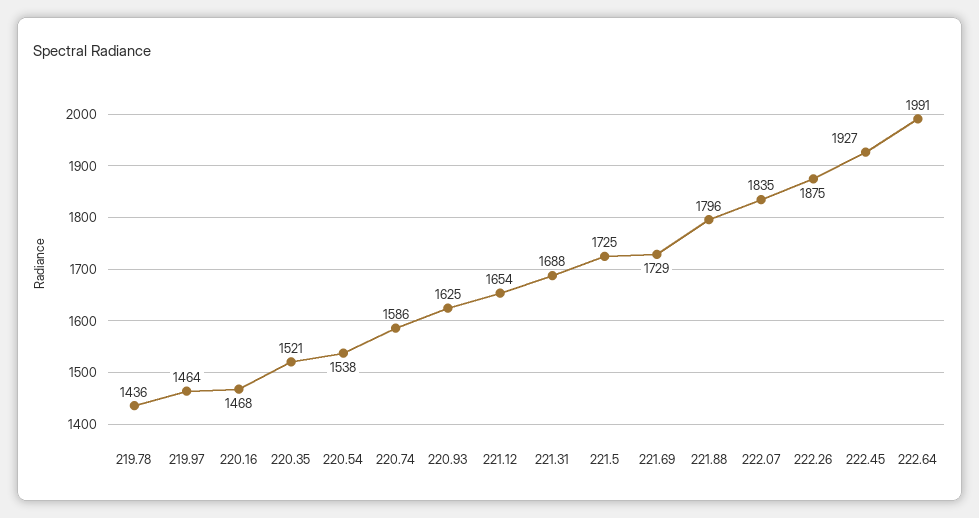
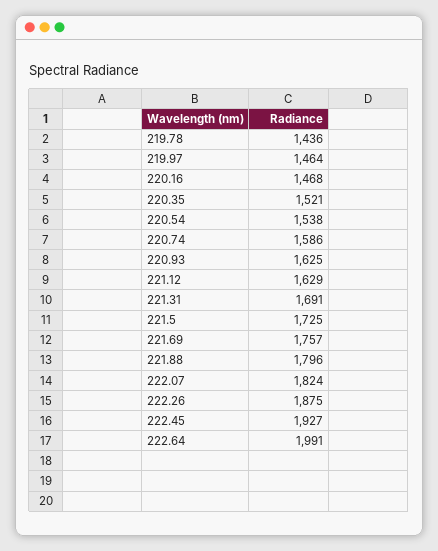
  {
    "219.78": 1436,
    "219.97": 1464,
    "220.16": 1468,
    "220.35": 1521,
    "220.54": 1538,
    "220.74": 1586,
    "220.93": 1625,
-   "221.12": 1654,
+   "221.12": 1629,
-   "221.31": 1688,
+   "221.31": 1691,
    "221.5": 1725,
-   "221.69": 1729,
+   "221.69": 1757,
    "221.88": 1796,
-   "222.07": 1835,
+   "222.07": 1824,
    "222.26": 1875,
    "222.45": 1927,
    "222.64": 1991
  }

